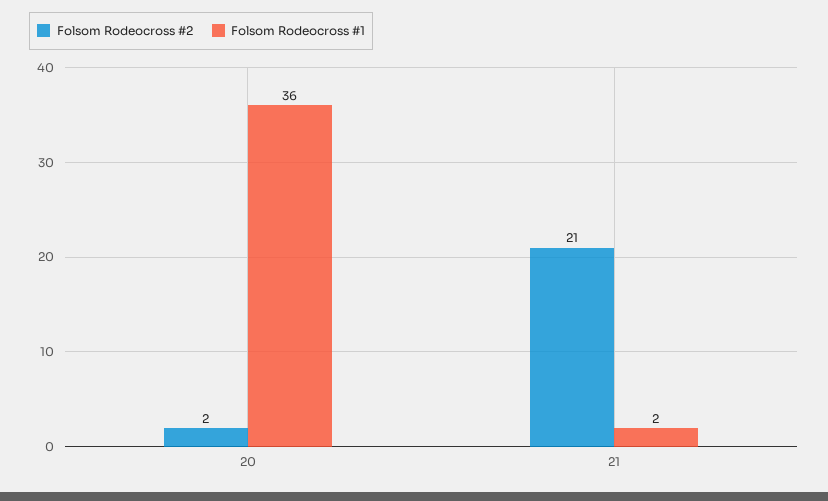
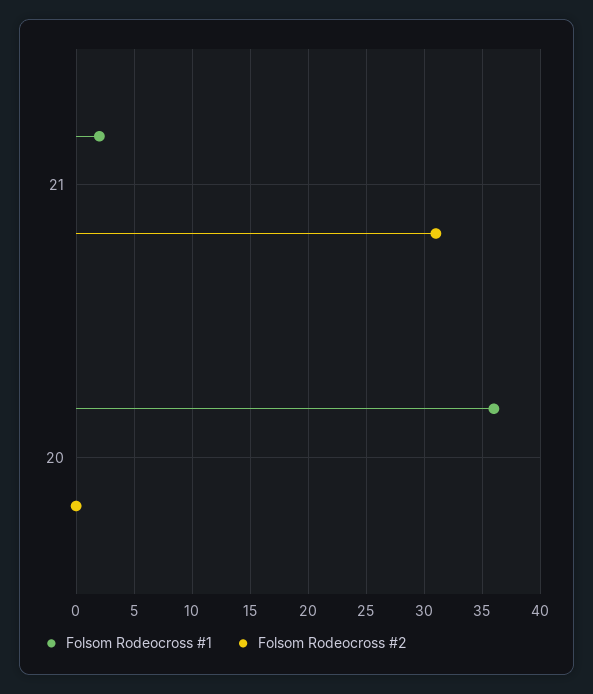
  {
    "Folsom Rodeocross #2": {
-     "20": 2,
+     "20": 0,
-     "21": 21
+     "21": 31
    },
    "Folsom Rodeocross #1": {
      "20": 36,
      "21": 2
    }
  }

